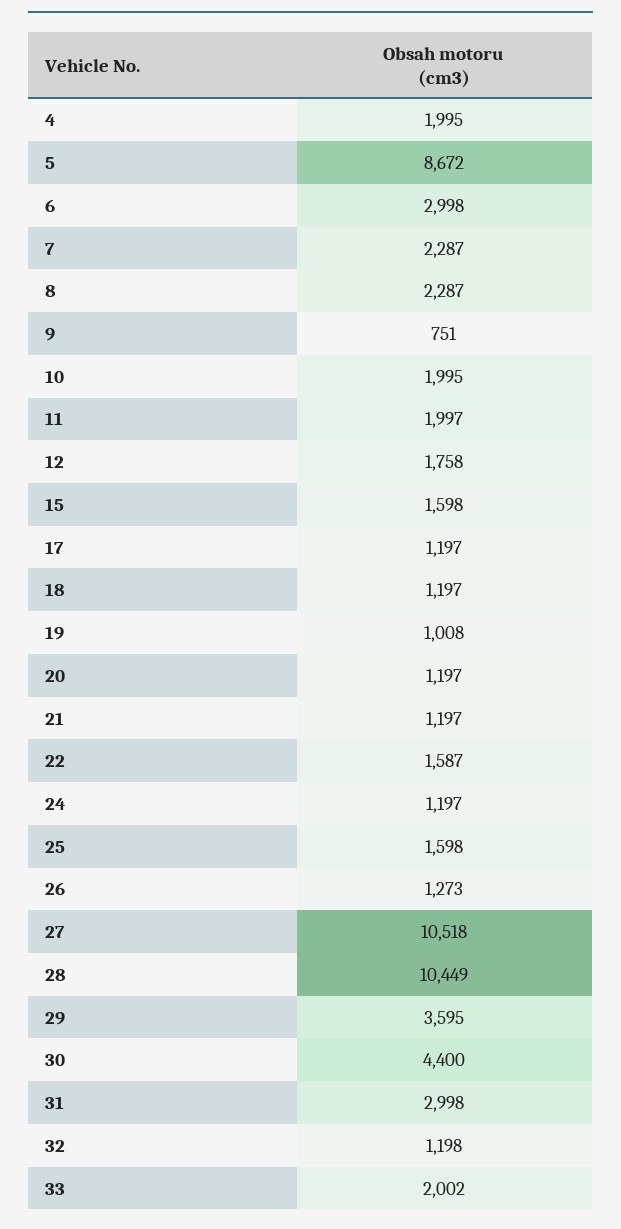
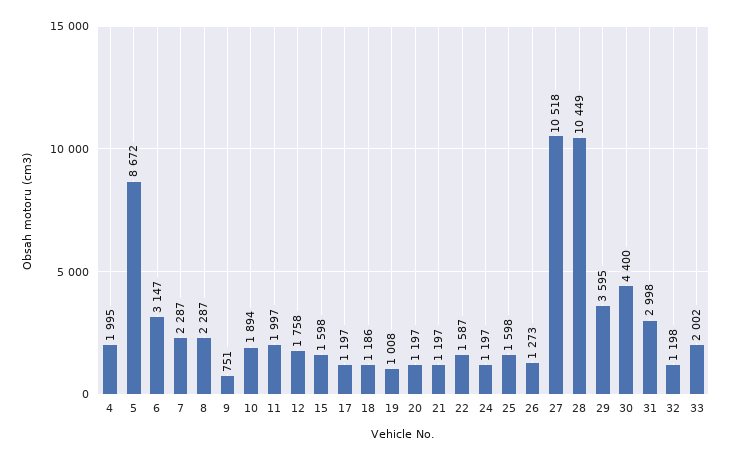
  {
    "4": 1995,
    "5": 8672,
-   "6": 2998,
+   "6": 3147,
    "7": 2287,
    "8": 2287,
    "9": 751,
-   "10": 1995,
+   "10": 1894,
    "11": 1997,
    "12": 1758,
    "15": 1598,
    "17": 1197,
-   "18": 1197,
+   "18": 1186,
    "19": 1008,
    "20": 1197,
    "21": 1197,
    "22": 1587,
    "24": 1197,
    "25": 1598,
    "26": 1273,
    "27": 10518,
    "28": 10449,
    "29": 3595,
    "30": 4400,
    "31": 2998,
    "32": 1198,
    "33": 2002
  }

